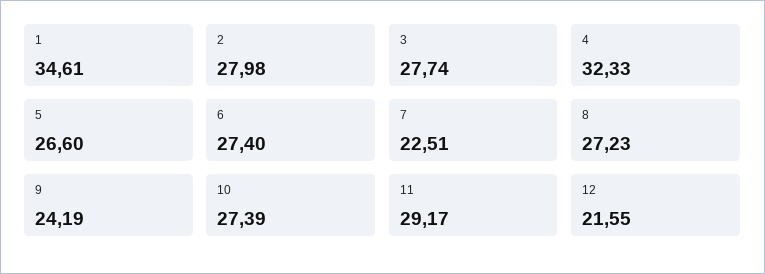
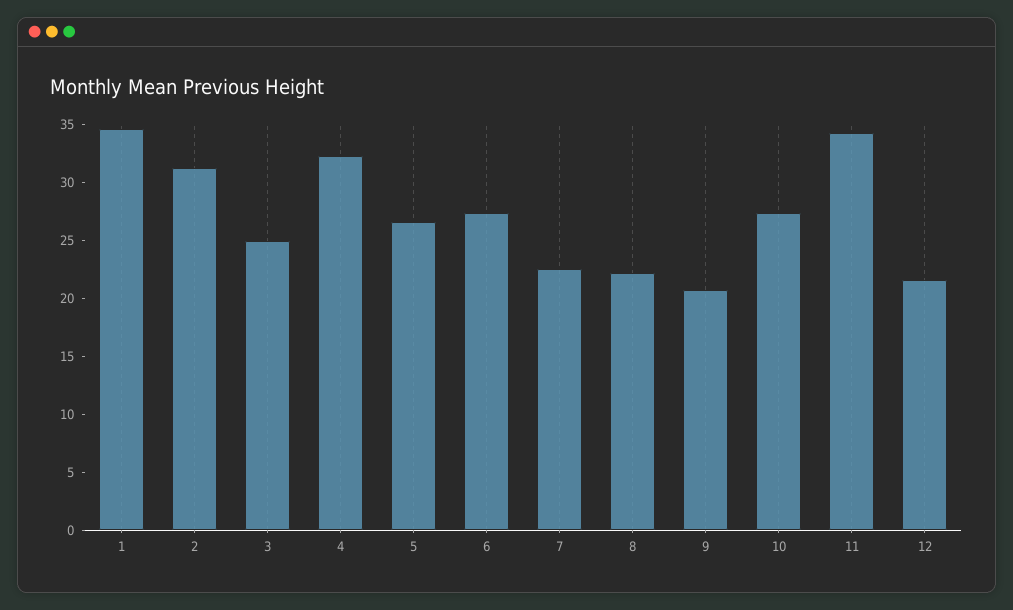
  {
    "1": 34.61,
-   "2": 27.98,
+   "2": 31,
-   "3": 27.74,
+   "3": 25,
    "4": 32.33,
    "5": 26.6,
    "6": 27.4,
    "7": 22.51,
-   "8": 27.23,
+   "8": 22,
-   "9": 24.19,
+   "9": 21,
    "10": 27.39,
-   "11": 29.17,
+   "11": 34,
    "12": 21.55
  }

